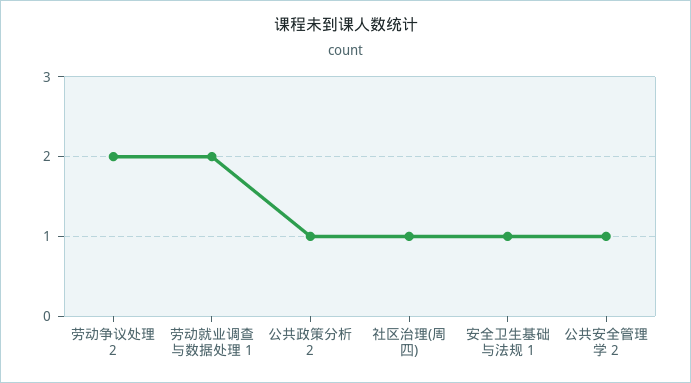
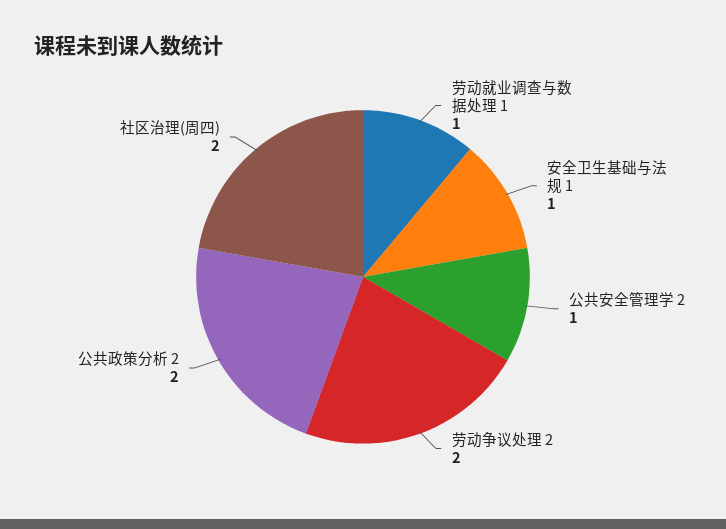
  {
    "劳动争议处理 2": 2,
-   "劳动就业调查与数据处理 1": 2,
+   "劳动就业调查与数据处理 1": 1,
-   "公共政策分析 2": 1,
+   "公共政策分析 2": 2,
-   "社区治理(周四)": 1,
+   "社区治理(周四)": 2,
    "安全卫生基础与法规 1": 1,
    "公共安全管理学 2": 1
  }

